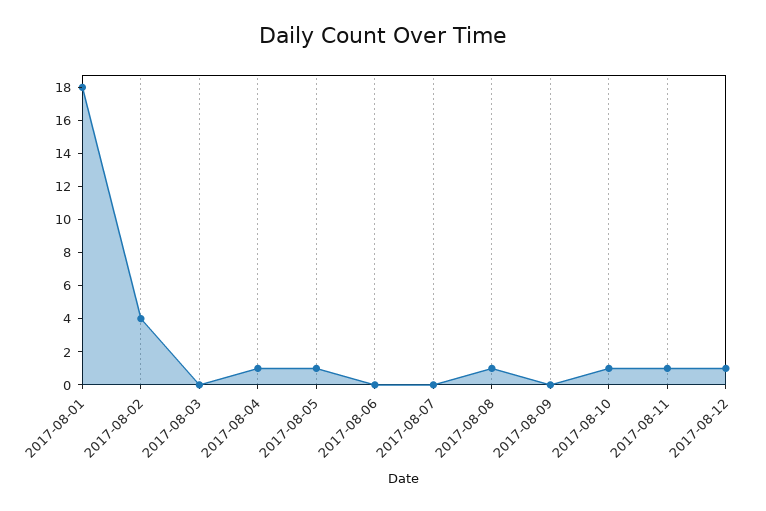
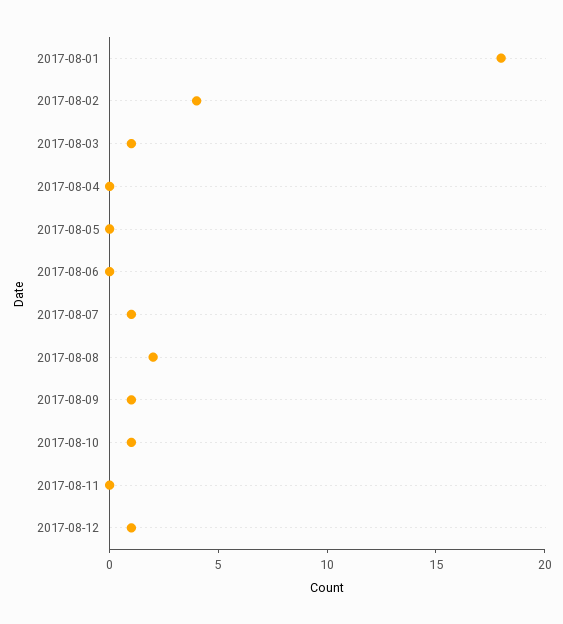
  {
    "2017-08-01": 18,
    "2017-08-02": 4,
-   "2017-08-03": 0,
+   "2017-08-03": 1,
-   "2017-08-04": 1,
+   "2017-08-04": 0,
-   "2017-08-05": 1,
+   "2017-08-05": 0,
    "2017-08-06": 0,
-   "2017-08-07": 0,
+   "2017-08-07": 1,
-   "2017-08-08": 1,
+   "2017-08-08": 2,
-   "2017-08-09": 0,
+   "2017-08-09": 1,
    "2017-08-10": 1,
-   "2017-08-11": 1,
+   "2017-08-11": 0,
    "2017-08-12": 1
  }

